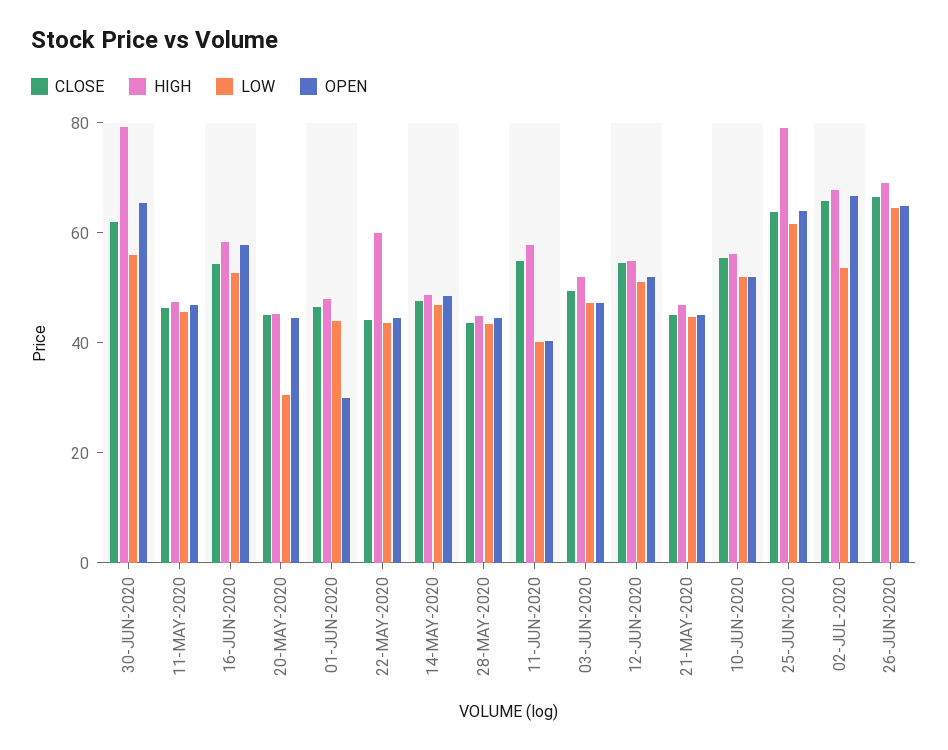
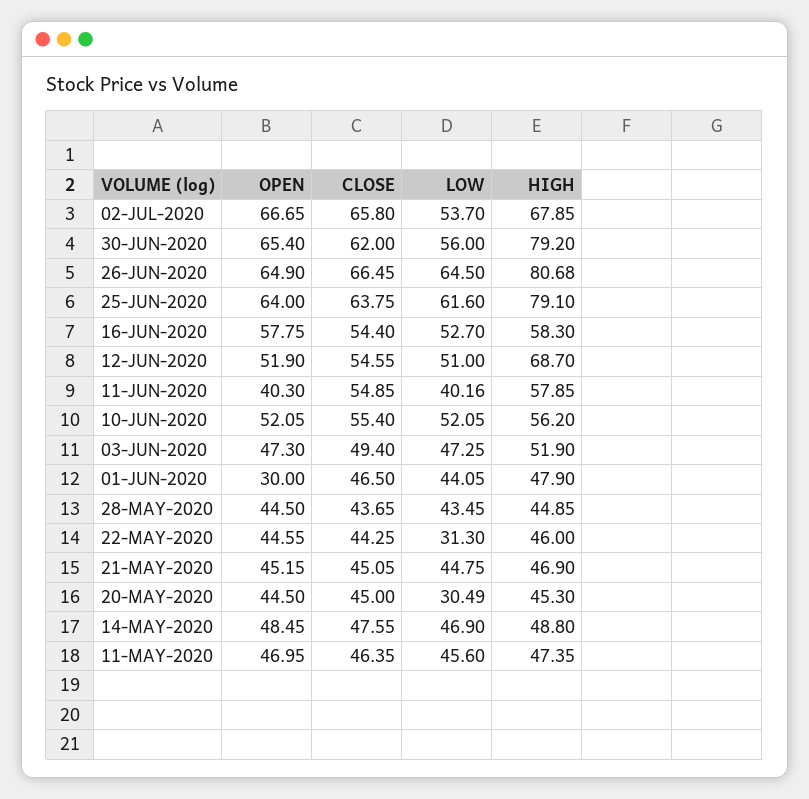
  {
    "CLOSE": {
      "30-JUN-2020": 62,
      "11-MAY-2020": 46.35,
      "16-JUN-2020": 54.4,
      "20-MAY-2020": 45,
      "01-JUN-2020": 46.5,
      "22-MAY-2020": 44.25,
      "14-MAY-2020": 47.55,
      "28-MAY-2020": 43.65,
      "11-JUN-2020": 54.85,
      "03-JUN-2020": 49.4,
      "12-JUN-2020": 54.55,
      "21-MAY-2020": 45.05,
      "10-JUN-2020": 55.4,
      "25-JUN-2020": 63.75,
      "02-JUL-2020": 65.8,
      "26-JUN-2020": 66.45
    },
    "HIGH": {
      "30-JUN-2020": 79.2,
      "11-MAY-2020": 47.35,
      "16-JUN-2020": 58.3,
      "20-MAY-2020": 45.3,
      "01-JUN-2020": 47.9,
-     "22-MAY-2020": 60,
+     "22-MAY-2020": 46,
      "14-MAY-2020": 48.8,
      "28-MAY-2020": 44.85,
      "11-JUN-2020": 57.85,
      "03-JUN-2020": 51.9,
-     "12-JUN-2020": 55,
+     "12-JUN-2020": 68.7,
      "21-MAY-2020": 46.9,
      "10-JUN-2020": 56.2,
      "25-JUN-2020": 79.1,
      "02-JUL-2020": 67.85,
-     "26-JUN-2020": 70
+     "26-JUN-2020": 80.68
    },
    "LOW": {
      "30-JUN-2020": 56,
      "11-MAY-2020": 45.6,
      "16-JUN-2020": 52.7,
      "20-MAY-2020": 30.49,
      "01-JUN-2020": 44.05,
-     "22-MAY-2020": 45,
+     "22-MAY-2020": 31.3,
      "14-MAY-2020": 46.9,
      "28-MAY-2020": 43.45,
      "11-JUN-2020": 40.16,
      "03-JUN-2020": 47.25,
      "12-JUN-2020": 51,
      "21-MAY-2020": 44.75,
      "10-JUN-2020": 52.05,
      "25-JUN-2020": 61.6,
      "02-JUL-2020": 53.7,
      "26-JUN-2020": 64.5
    },
    "OPEN": {
      "30-JUN-2020": 65.4,
      "11-MAY-2020": 46.95,
      "16-JUN-2020": 57.75,
      "20-MAY-2020": 44.5,
      "01-JUN-2020": 30,
      "22-MAY-2020": 44.55,
      "14-MAY-2020": 48.45,
      "28-MAY-2020": 44.5,
      "11-JUN-2020": 40.3,
      "03-JUN-2020": 47.3,
      "12-JUN-2020": 51.9,
      "21-MAY-2020": 45.15,
      "10-JUN-2020": 52.05,
      "25-JUN-2020": 64,
      "02-JUL-2020": 66.65,
      "26-JUN-2020": 64.9
    }
  }

